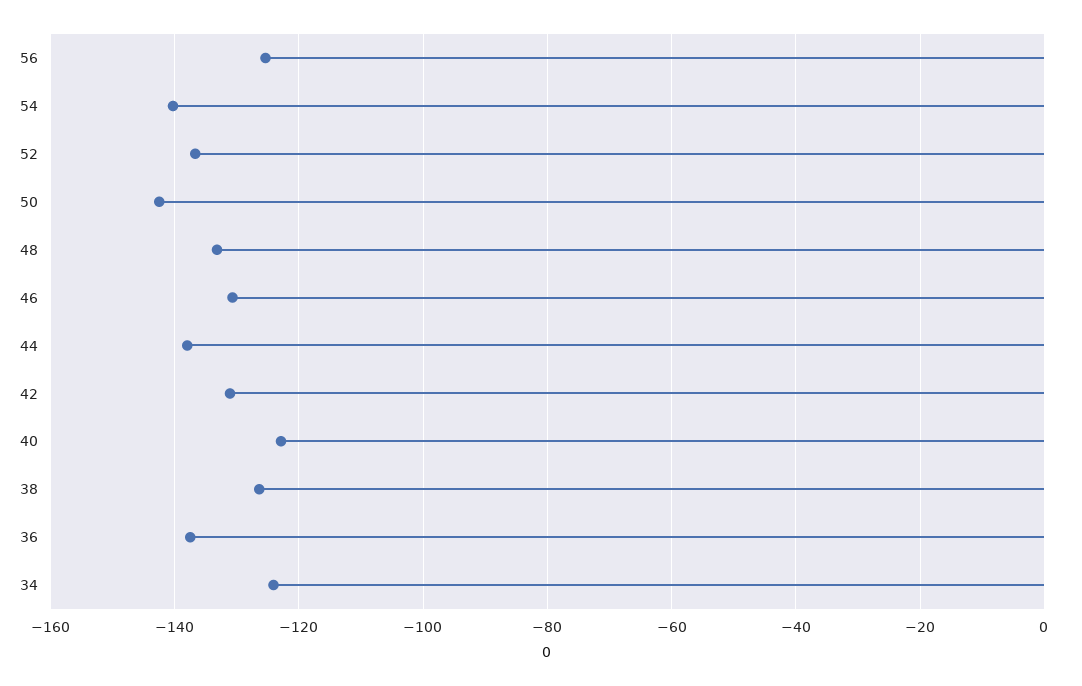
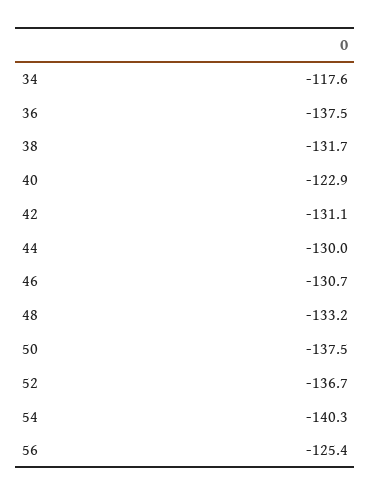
  {
    "56": -125.4,
    "54": -140.3,
    "52": -136.7,
-   "50": -142,
+   "50": -137.5,
    "48": -133.2,
    "46": -130.7,
-   "44": -138,
+   "44": -130,
    "42": -131.1,
    "40": -122.9,
-   "38": -126,
+   "38": -131.7,
    "36": -137.5,
-   "34": -124
+   "34": -117.6
  }

